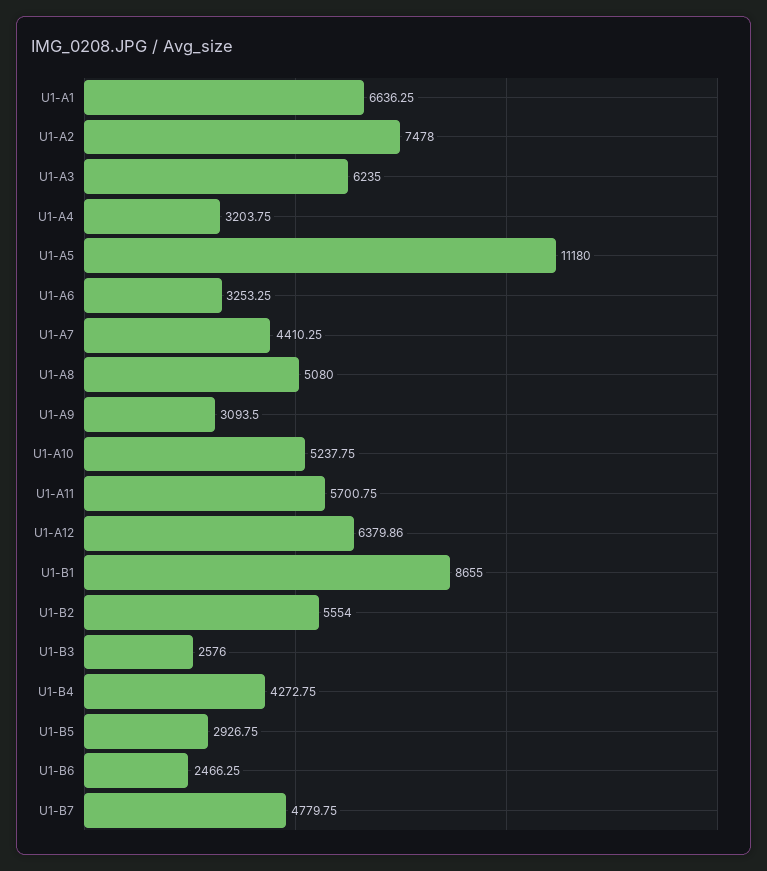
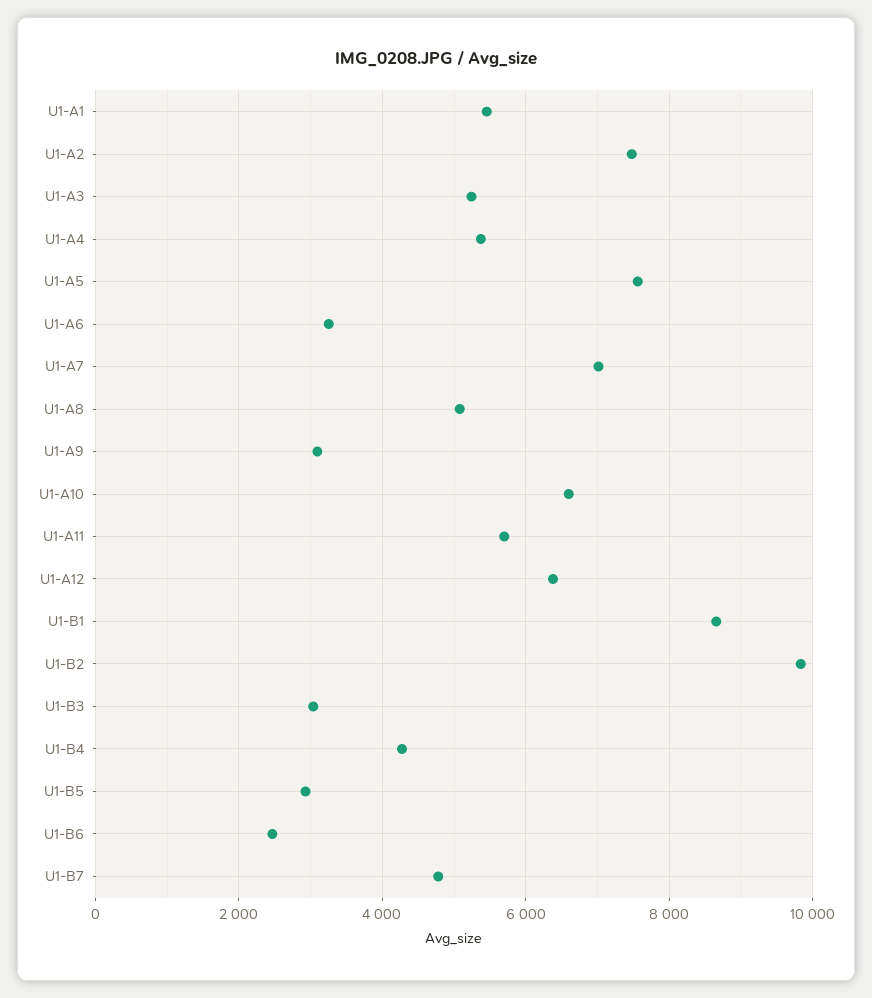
  {
-   "U1-A1": 6636.25,
+   "U1-A1": 5400,
    "U1-A2": 7478,
-   "U1-A3": 6235,
+   "U1-A3": 5200,
-   "U1-A4": 3203.75,
+   "U1-A4": 5400,
-   "U1-A5": 11180,
+   "U1-A5": 7600,
    "U1-A6": 3253.25,
-   "U1-A7": 4410.25,
+   "U1-A7": 7000,
    "U1-A8": 5080,
    "U1-A9": 3093.5,
-   "U1-A10": 5237.75,
+   "U1-A10": 6600,
    "U1-A11": 5700.75,
    "U1-A12": 6379.86,
    "U1-B1": 8655,
-   "U1-B2": 5554,
+   "U1-B2": 9800,
-   "U1-B3": 2576,
+   "U1-B3": 3000,
    "U1-B4": 4272.75,
    "U1-B5": 2926.75,
    "U1-B6": 2466.25,
    "U1-B7": 4779.75
  }

